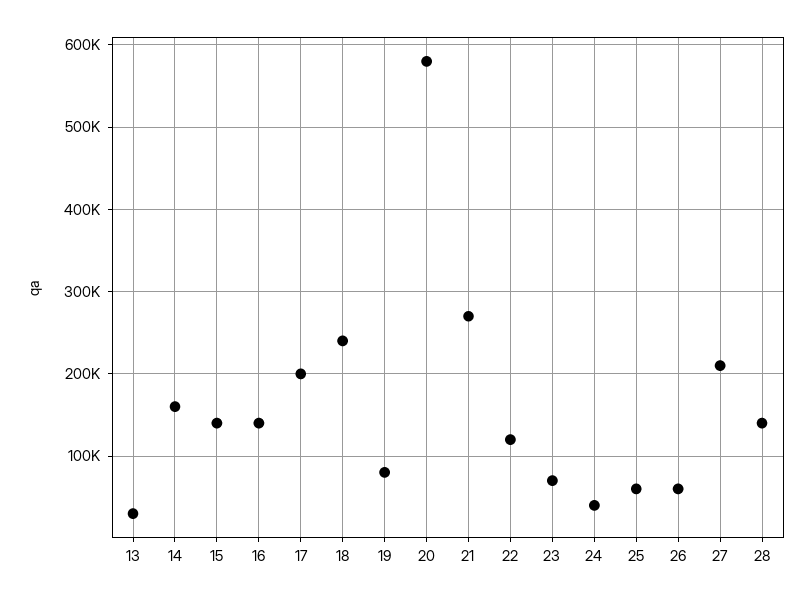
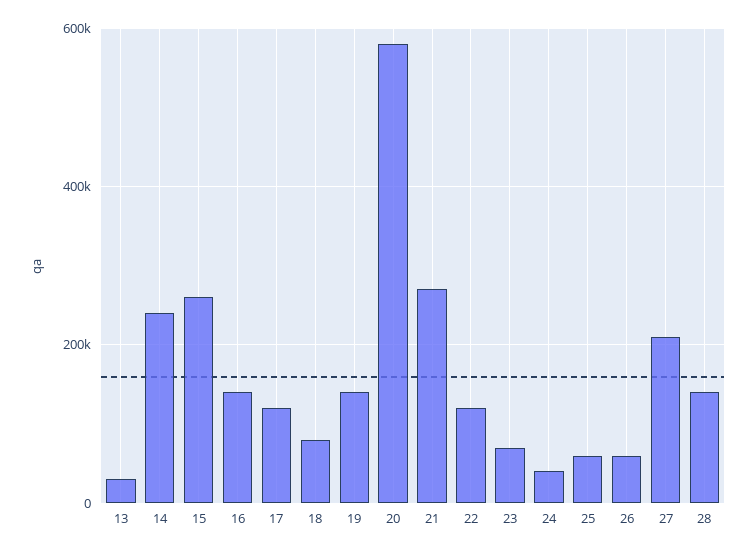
  {
    "13": 30000,
-   "14": 160000,
+   "14": 240000,
-   "15": 140000,
+   "15": 260000,
    "16": 140000,
-   "17": 200000,
+   "17": 120000,
-   "18": 240000,
+   "18": 80000,
-   "19": 80000,
+   "19": 140000,
    "20": 580000,
    "21": 270000,
    "22": 120000,
    "23": 70000,
    "24": 40000,
    "25": 60000,
    "26": 60000,
    "27": 210000,
    "28": 140000
  }

